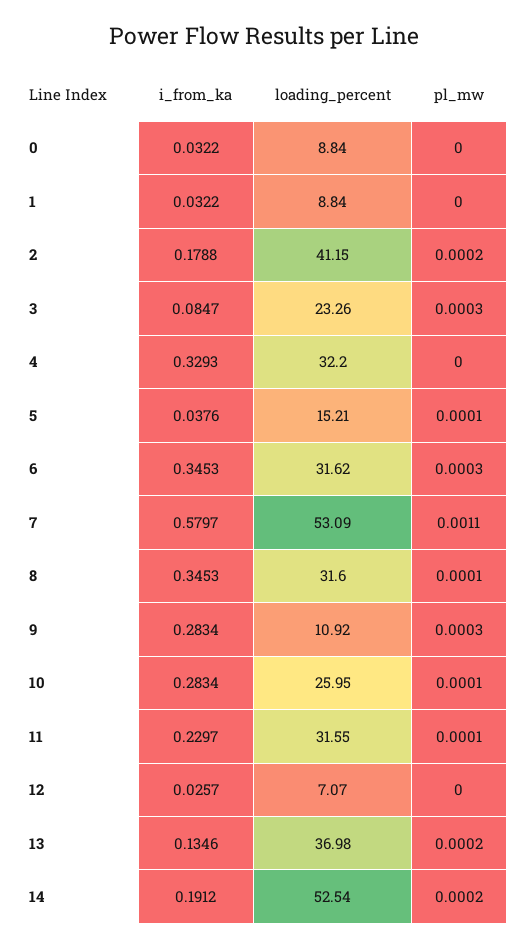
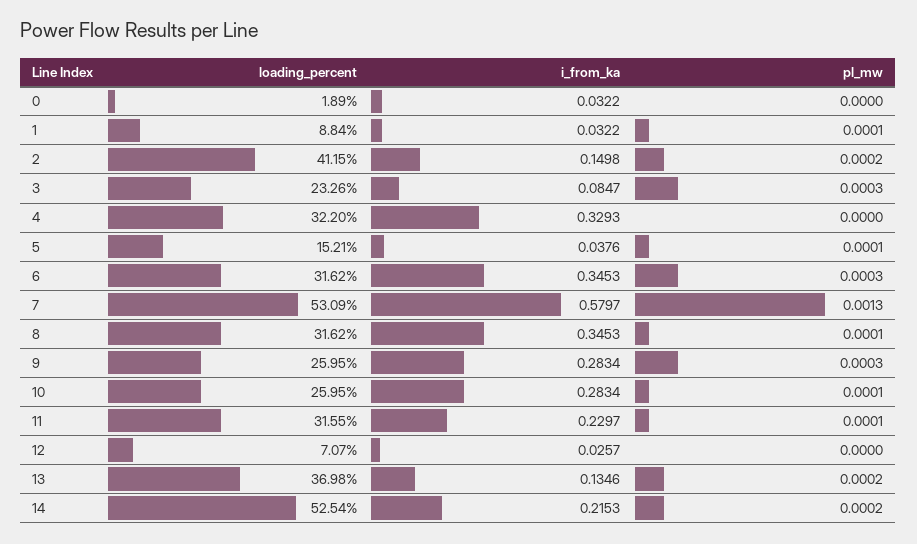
  {
    "i_from_ka": {
      "0": 0.0322,
      "1": 0.0322,
-     "2": 0.1788,
+     "2": 0.1498,
      "3": 0.0847,
      "4": 0.3293,
      "5": 0.0376,
      "6": 0.3453,
      "7": 0.5797,
      "8": 0.3453,
      "9": 0.2834,
      "10": 0.2834,
      "11": 0.2297,
      "12": 0.0257,
      "13": 0.1346,
-     "14": 0.1912
+     "14": 0.2153
    },
    "loading_percent": {
-     "0": 8.84,
+     "0": 1.89,
      "1": 8.84,
      "2": 41.15,
      "3": 23.26,
      "4": 32.2,
      "5": 15.21,
      "6": 31.62,
      "7": 53.09,
-     "8": 31.6,
+     "8": 31.62,
-     "9": 10.92,
+     "9": 25.95,
      "10": 25.95,
      "11": 31.55,
      "12": 7.07,
      "13": 36.98,
      "14": 52.54
    },
    "pl_mw": {
      "0": 0,
-     "1": 0,
+     "1": 0.0001,
      "2": 0.0002,
      "3": 0.0003,
      "4": 0,
      "5": 0.0001,
      "6": 0.0003,
-     "7": 0.0011,
+     "7": 0.0013,
      "8": 0.0001,
      "9": 0.0003,
      "10": 0.0001,
      "11": 0.0001,
      "12": 0,
      "13": 0.0002,
      "14": 0.0002
    }
  }

